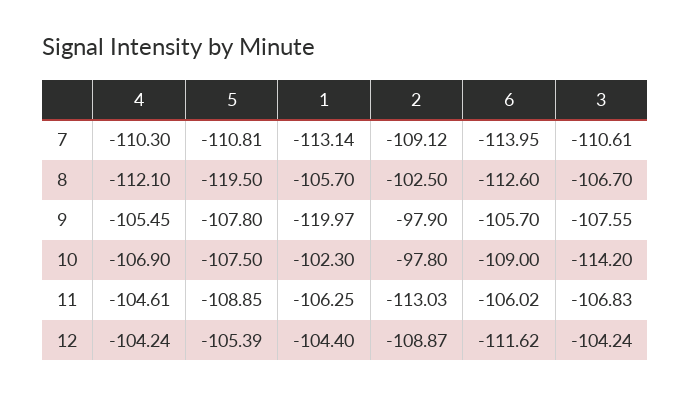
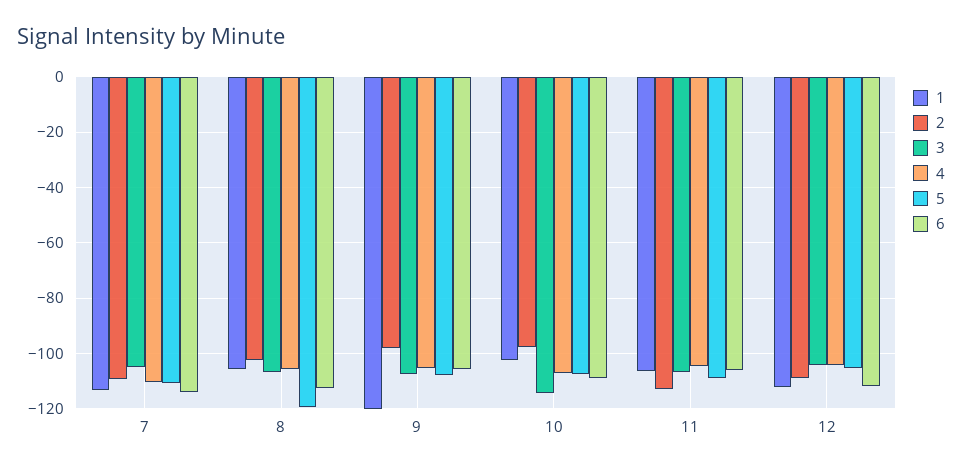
  {
    "4": {
      "7": -110.3,
-     "8": -112.1,
+     "8": -105,
      "9": -105.45,
      "10": -106.9,
      "11": -104.61,
      "12": -104.24
    },
    "5": {
      "7": -110.81,
      "8": -119.5,
      "9": -107.8,
      "10": -107.5,
      "11": -108.85,
      "12": -105.39
    },
    "1": {
      "7": -113.14,
      "8": -105.7,
      "9": -119.97,
      "10": -102.3,
      "11": -106.25,
-     "12": -104.4
+     "12": -112.5
    },
    "2": {
      "7": -109.12,
      "8": -102.5,
      "9": -97.9,
      "10": -97.8,
      "11": -113.03,
      "12": -108.87
    },
    "6": {
      "7": -113.95,
      "8": -112.6,
      "9": -105.7,
      "10": -109,
      "11": -106.02,
      "12": -111.62
    },
    "3": {
-     "7": -110.61,
+     "7": -105,
      "8": -106.7,
      "9": -107.55,
      "10": -114.2,
      "11": -106.83,
      "12": -104.24
    }
  }

